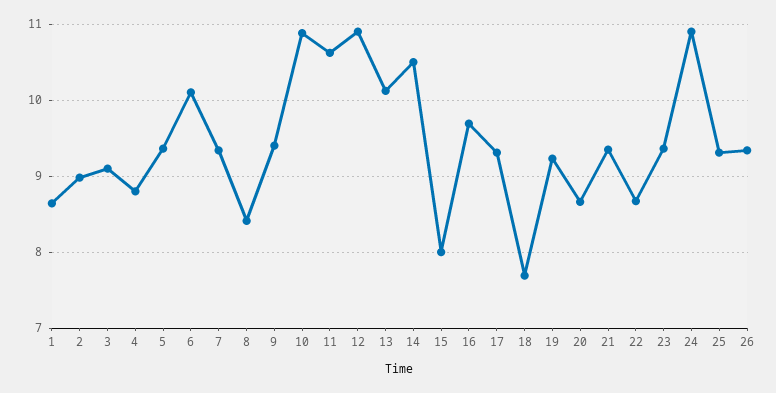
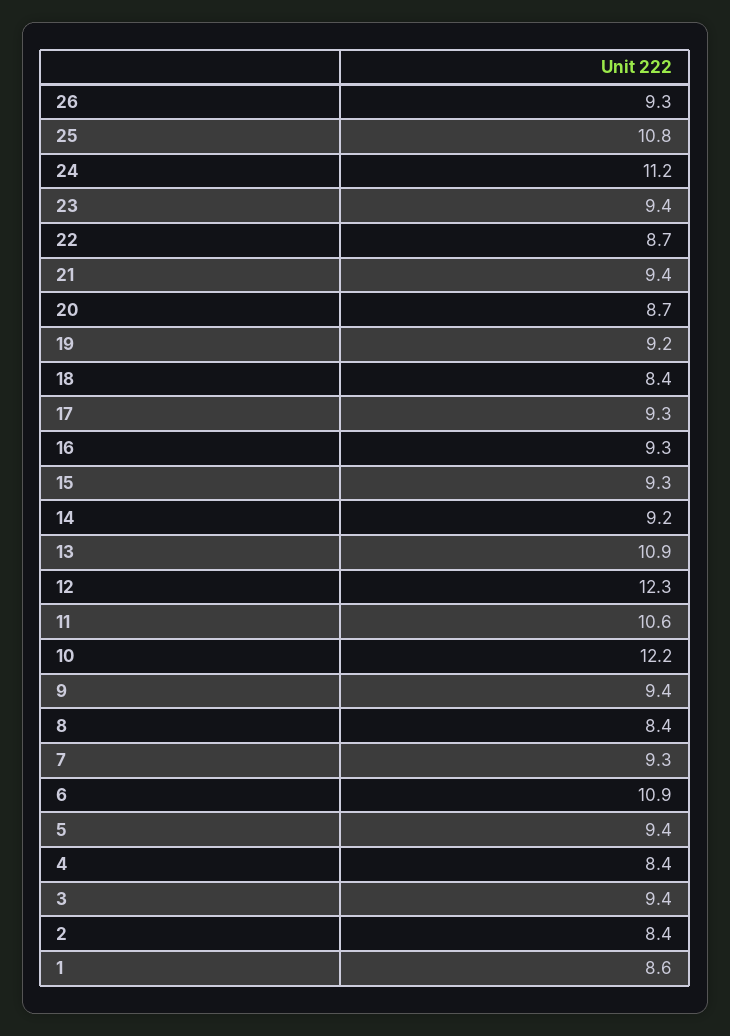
  {
    "1": 8.6,
-   "2": 9,
+   "2": 8.4,
-   "3": 9.1,
+   "3": 9.4,
-   "4": 8.8,
+   "4": 8.4,
    "5": 9.4,
-   "6": 10.1,
+   "6": 10.9,
    "7": 9.3,
    "8": 8.4,
    "9": 9.4,
-   "10": 10.9,
+   "10": 12.2,
    "11": 10.6,
-   "12": 10.9,
+   "12": 12.3,
-   "13": 10.1,
+   "13": 10.9,
-   "14": 10.5,
+   "14": 9.2,
-   "15": 8,
+   "15": 9.3,
-   "16": 9.7,
+   "16": 9.3,
    "17": 9.3,
-   "18": 7.7,
+   "18": 8.4,
    "19": 9.2,
    "20": 8.7,
    "21": 9.4,
    "22": 8.7,
    "23": 9.4,
-   "24": 10.9,
+   "24": 11.2,
-   "25": 9.3,
+   "25": 10.8,
    "26": 9.3
  }

